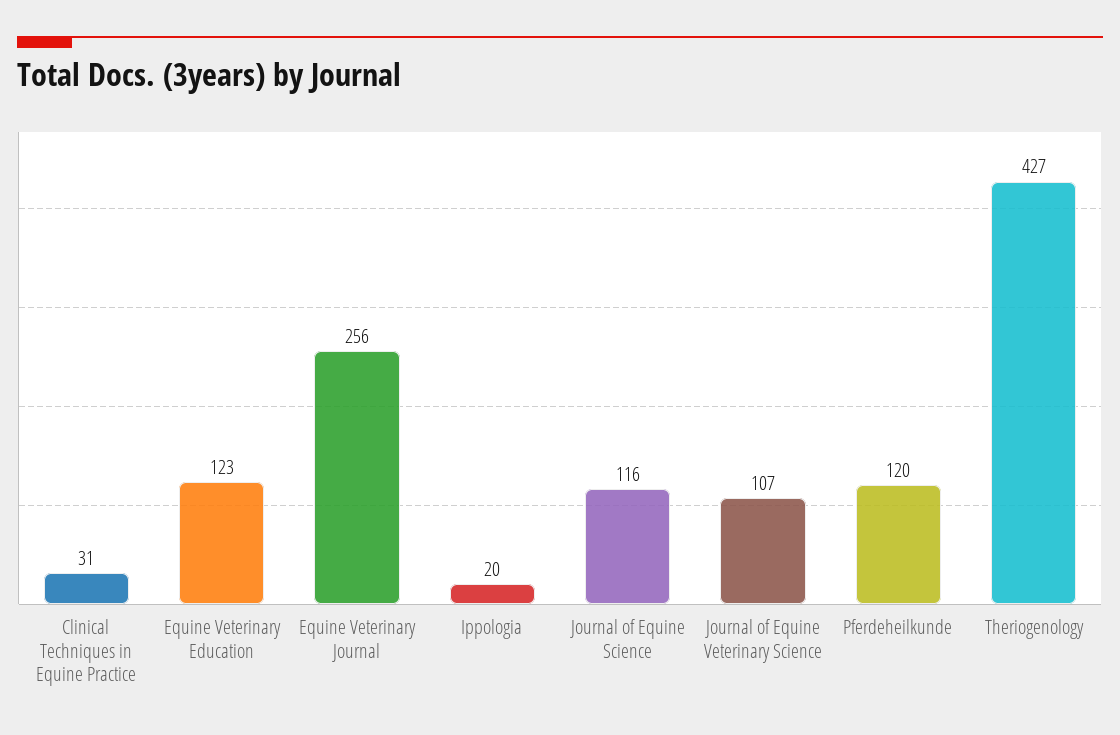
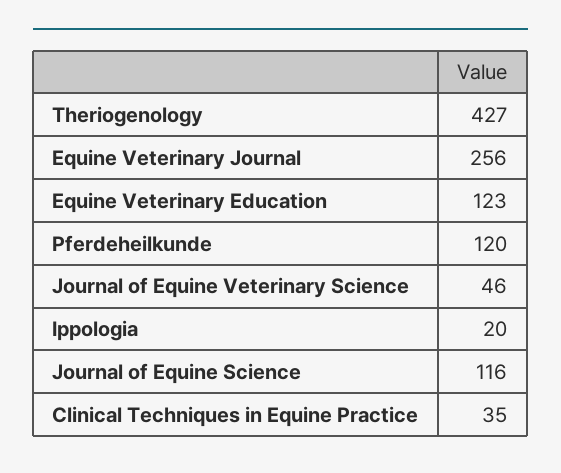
  {
-   "Clinical Techniques in Equine Practice": 31,
+   "Clinical Techniques in Equine Practice": 35,
    "Equine Veterinary Education": 123,
    "Equine Veterinary Journal": 256,
    "Ippologia": 20,
    "Journal of Equine Science": 116,
-   "Journal of Equine Veterinary Science": 107,
+   "Journal of Equine Veterinary Science": 46,
    "Pferdeheilkunde": 120,
    "Theriogenology": 427
  }

